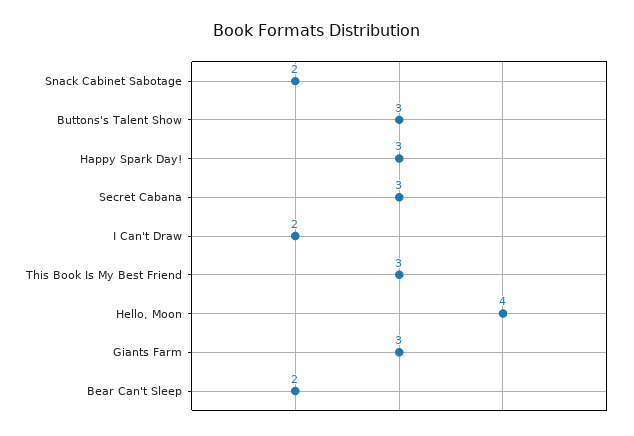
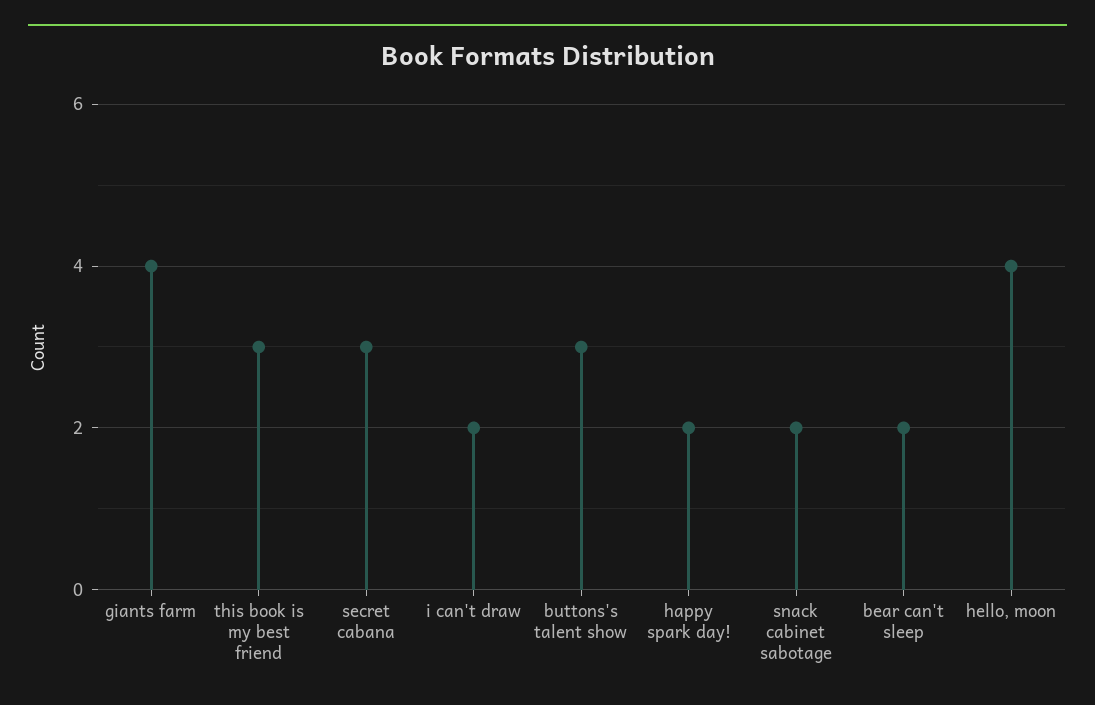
  {
    "Snack Cabinet Sabotage": 2,
    "Buttons's Talent Show": 3,
-   "Happy Spark Day!": 3,
+   "Happy Spark Day!": 2,
    "Secret Cabana": 3,
    "I Can't Draw": 2,
    "This Book Is My Best Friend": 3,
    "Hello, Moon": 4,
-   "Giants Farm": 3,
+   "Giants Farm": 4,
    "Bear Can't Sleep": 2
  }

